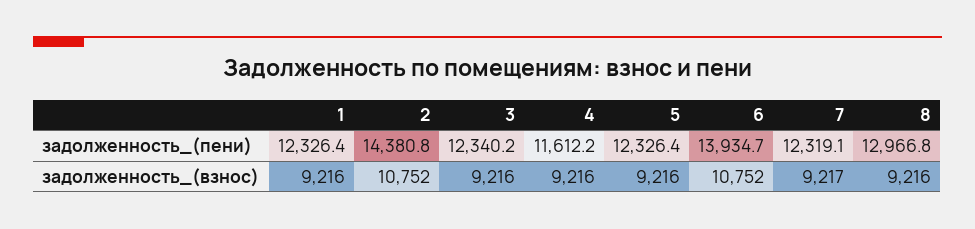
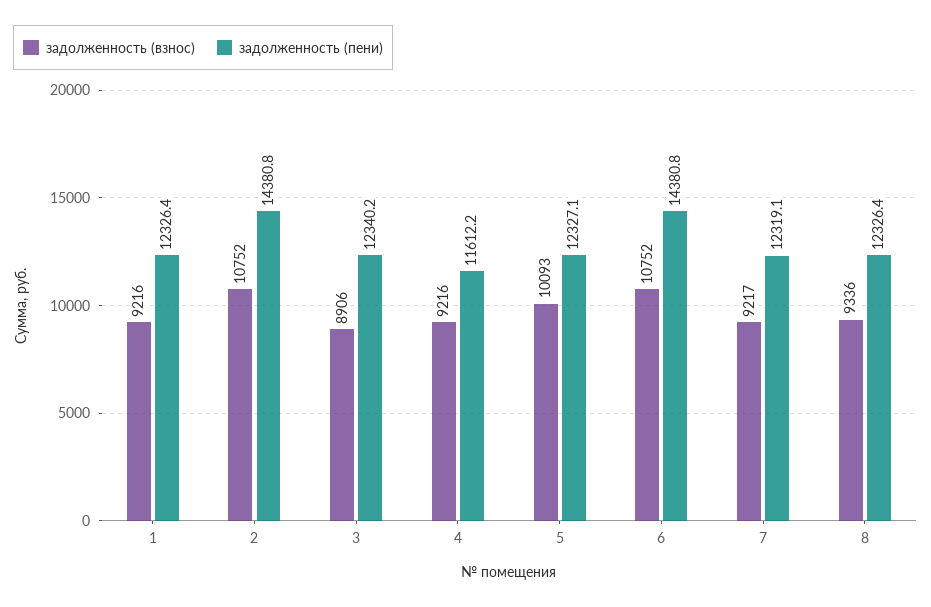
  {
    "задолженность_(пени)": {
      "1": 12326.4,
      "2": 14380.8,
      "3": 12340.2,
      "4": 11612.2,
-     "5": 12326.4,
+     "5": 12327.1,
-     "6": 13934.7,
+     "6": 14380.8,
      "7": 12319.1,
-     "8": 12966.8
+     "8": 12326.4
    },
    "задолженность_(взнос)": {
      "1": 9216,
      "2": 10752,
-     "3": 9216,
+     "3": 8906,
      "4": 9216,
-     "5": 9216,
+     "5": 10093,
      "6": 10752,
      "7": 9217,
-     "8": 9216
+     "8": 9336
    }
  }

